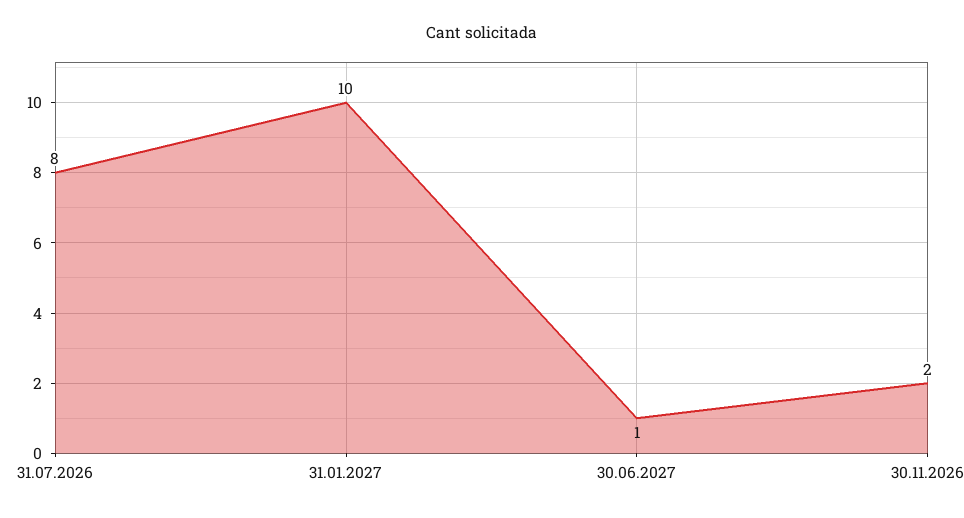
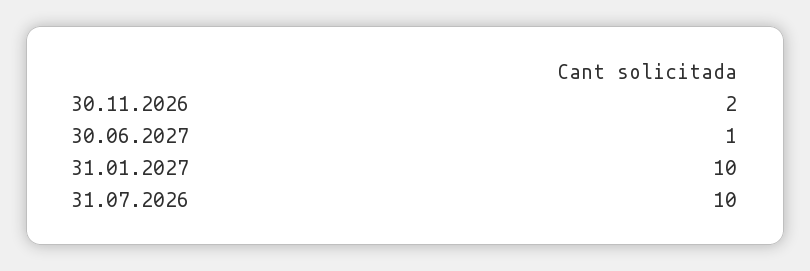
  {
-   "31.07.2026": 8,
+   "31.07.2026": 10,
    "31.01.2027": 10,
    "30.06.2027": 1,
    "30.11.2026": 2
  }

